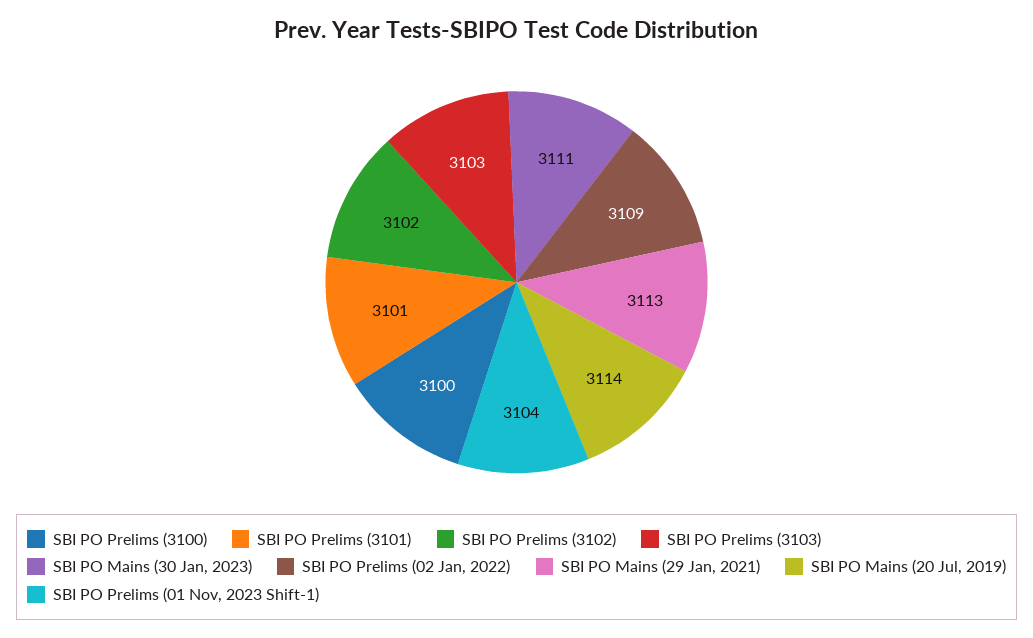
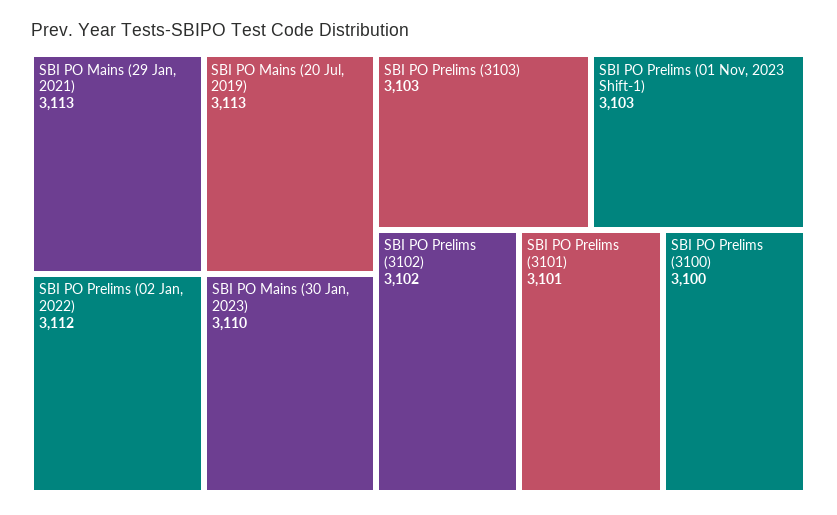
  {
    "SBI PO Prelims (3100)": 3100,
    "SBI PO Prelims (3101)": 3101,
    "SBI PO Prelims (3102)": 3102,
    "SBI PO Prelims (3103)": 3103,
-   "SBI PO Mains (30 Jan, 2023)": 3111,
+   "SBI PO Mains (30 Jan, 2023)": 3110,
-   "SBI PO Prelims (02 Jan, 2022)": 3109,
+   "SBI PO Prelims (02 Jan, 2022)": 3112,
    "SBI PO Mains (29 Jan, 2021)": 3113,
-   "SBI PO Mains (20 Jul, 2019)": 3114,
+   "SBI PO Mains (20 Jul, 2019)": 3113,
-   "SBI PO Prelims (01 Nov, 2023 Shift-1)": 3104
+   "SBI PO Prelims (01 Nov, 2023 Shift-1)": 3103
  }

